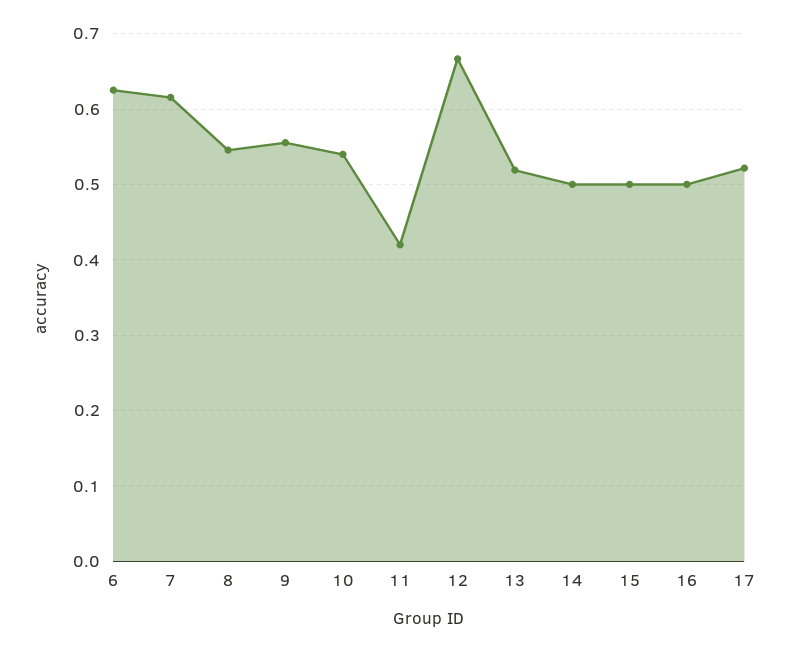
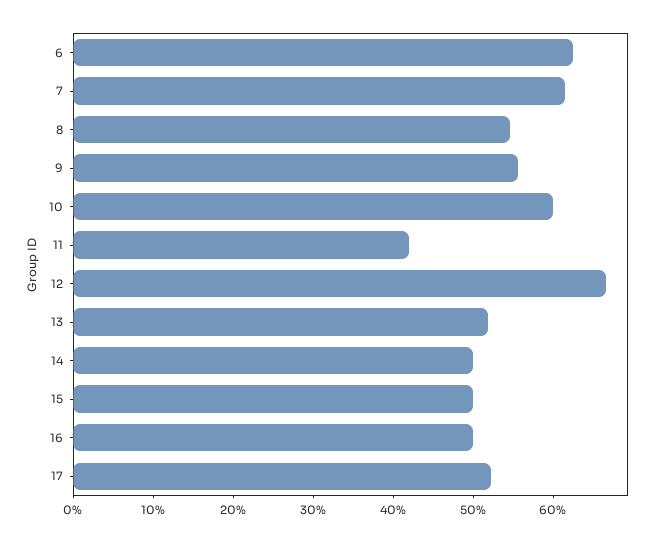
  {
    "6": 0.63,
    "7": 0.62,
    "8": 0.55,
    "9": 0.56,
-   "10": 0.54,
+   "10": 0.6,
    "11": 0.42,
    "12": 0.67,
    "13": 0.52,
    "14": 0.5,
    "15": 0.5,
    "16": 0.5,
    "17": 0.52
  }

